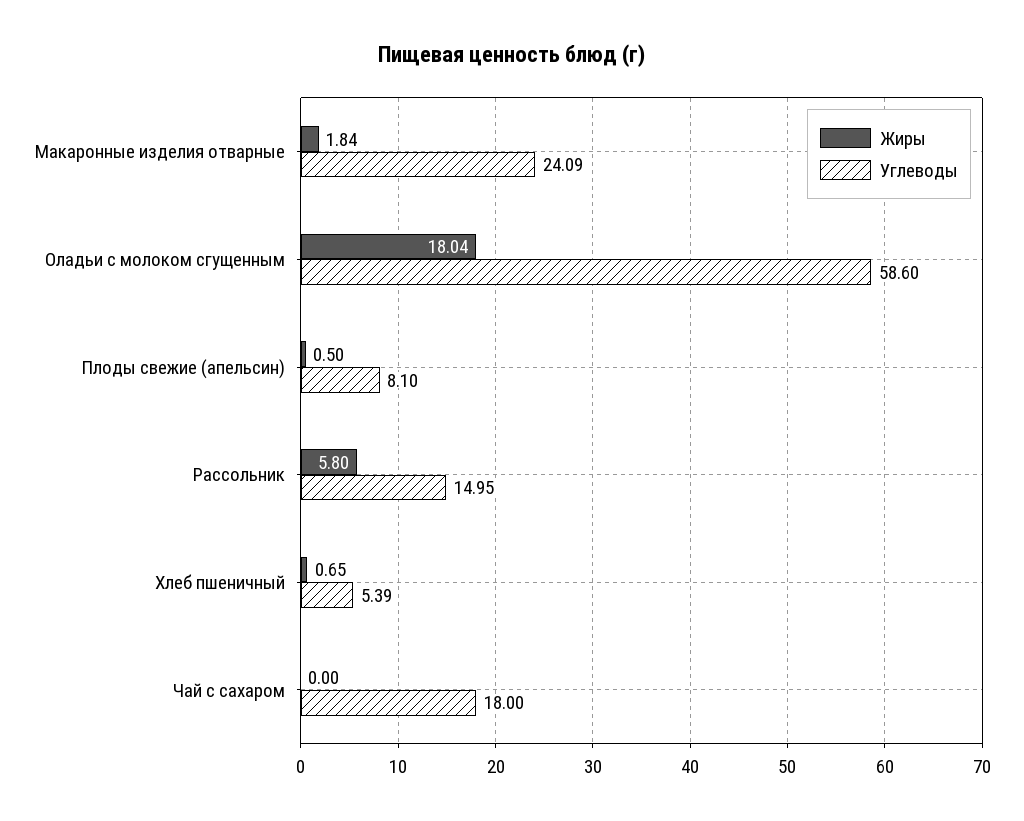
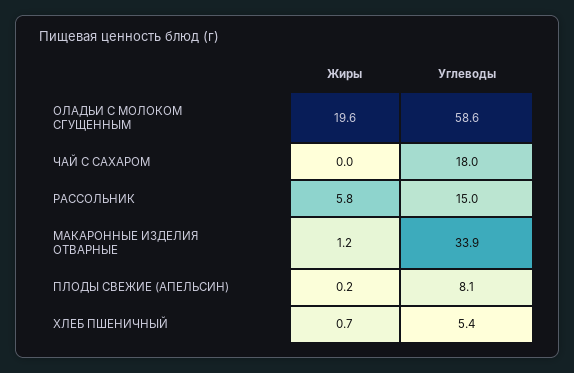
  {
    "Жиры": {
-     "Макаронные изделия отварные": 1.84,
+     "Макаронные изделия отварные": 1.2,
-     "Оладьи с молоком сгущенным": 18.04,
+     "Оладьи с молоком сгущенным": 19.6,
-     "Плоды свежие (апельсин)": 0.5,
+     "Плоды свежие (апельсин)": 0.2,
      "Рассольник": 5.8,
      "Хлеб пшеничный": 0.65,
      "Чай с сахаром": 0
    },
    "Углеводы": {
-     "Макаронные изделия отварные": 24.09,
+     "Макаронные изделия отварные": 33.9,
      "Оладьи с молоком сгущенным": 58.6,
      "Плоды свежие (апельсин)": 8.1,
      "Рассольник": 14.95,
      "Хлеб пшеничный": 5.39,
      "Чай с сахаром": 18
    }
  }

